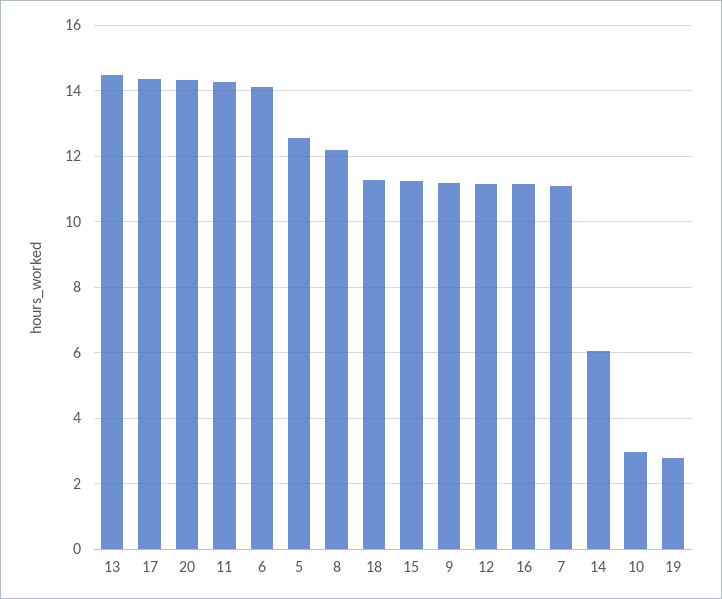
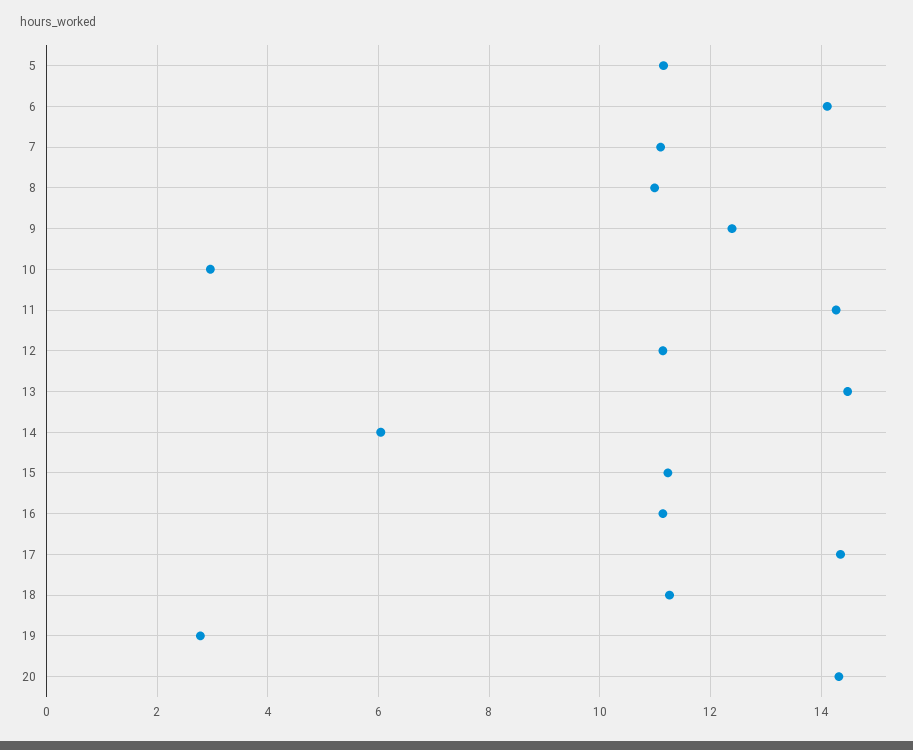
  {
    "13": 14.4,
    "17": 14.4,
    "20": 14.4,
    "11": 14.2,
    "6": 14.2,
-   "5": 12.6,
+   "5": 11.2,
-   "8": 12.2,
+   "8": 11,
    "18": 11.2,
    "15": 11.2,
-   "9": 11.2,
+   "9": 12.4,
    "12": 11.2,
    "16": 11.2,
    "7": 11.2,
    "14": 6,
    "10": 3,
    "19": 2.8
  }

